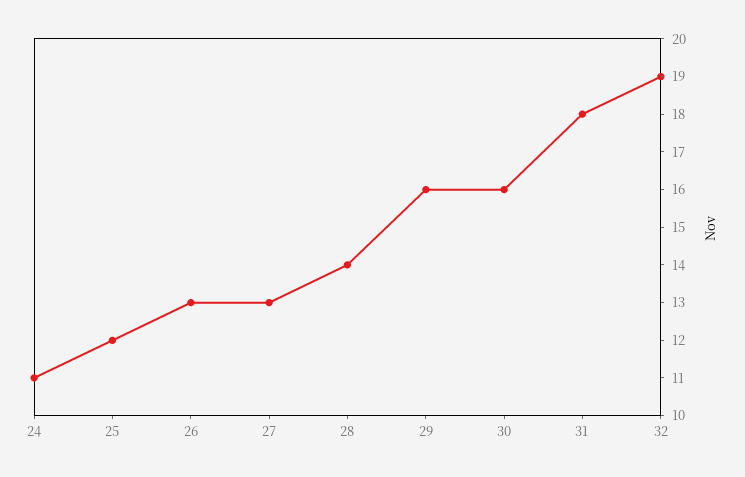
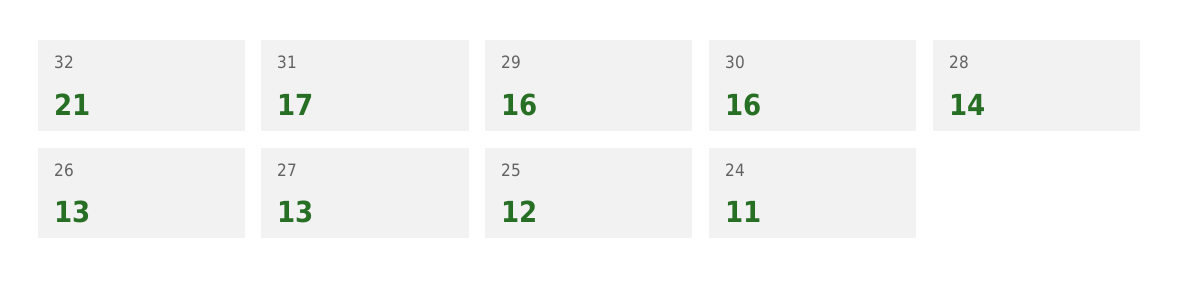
  {
    "24": 11,
    "25": 12,
    "26": 13,
    "27": 13,
    "28": 14,
    "29": 16,
    "30": 16,
-   "31": 18,
+   "31": 17,
-   "32": 19
+   "32": 21
  }

